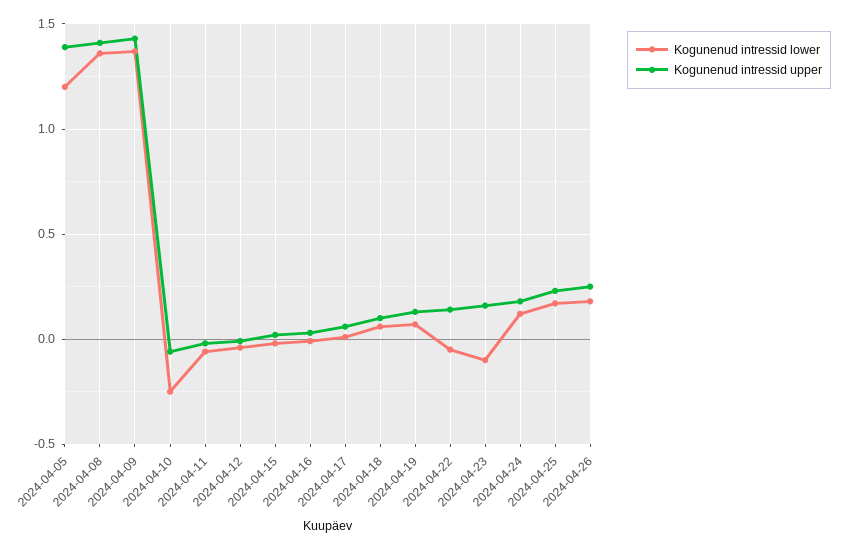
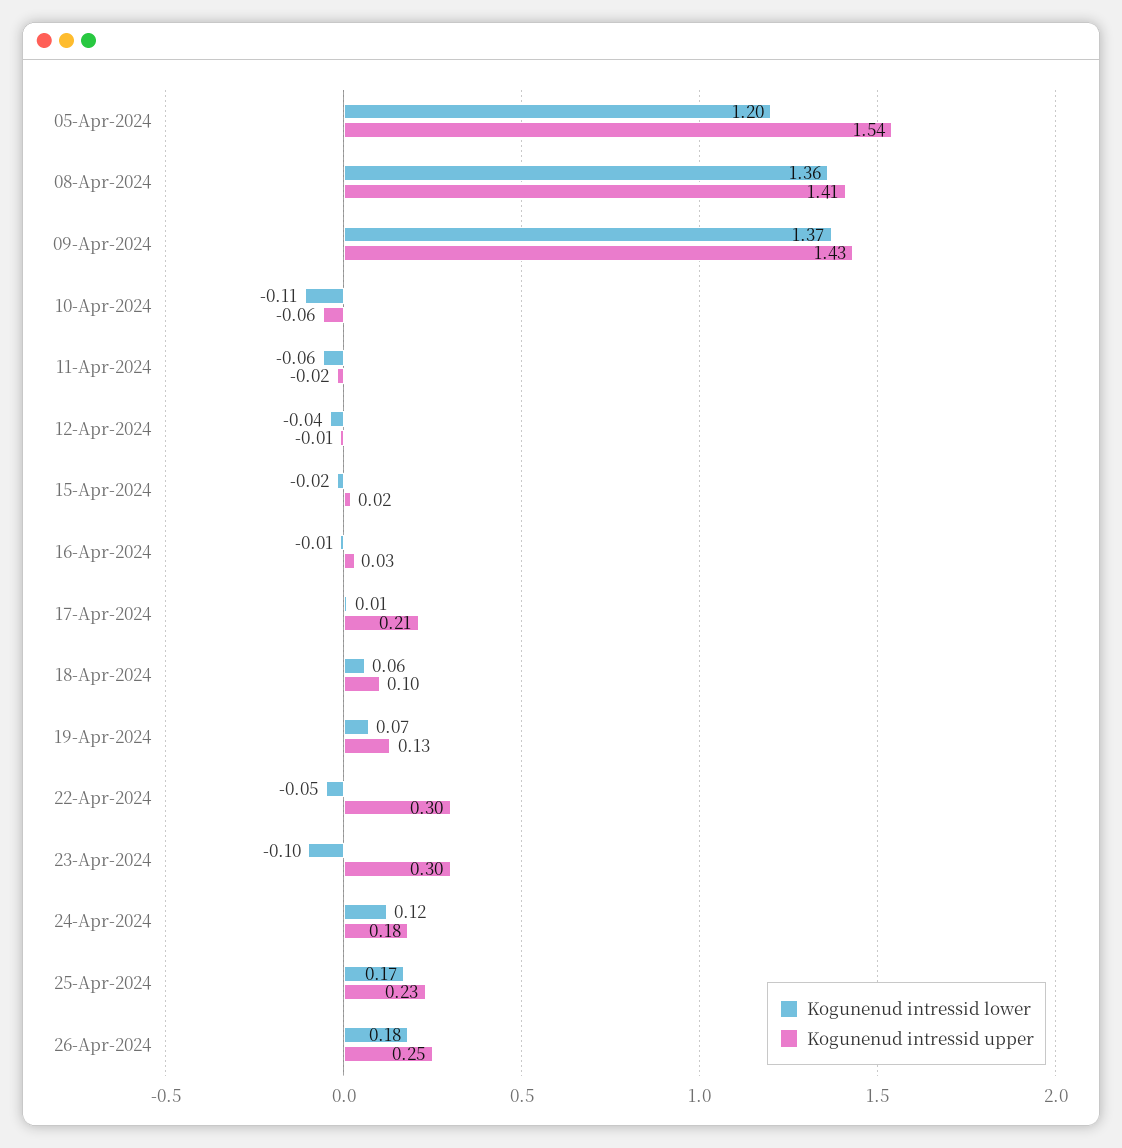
  {
    "Kogunenud intressid lower": {
      "2024-04-05": 1.2,
      "2024-04-08": 1.36,
      "2024-04-09": 1.37,
-     "2024-04-10": -0.25,
+     "2024-04-10": -0.11,
      "2024-04-11": -0.06,
      "2024-04-12": -0.04,
      "2024-04-15": -0.02,
      "2024-04-16": -0.01,
      "2024-04-17": 0.01,
      "2024-04-18": 0.06,
      "2024-04-19": 0.07,
      "2024-04-22": -0.05,
      "2024-04-23": -0.1,
      "2024-04-24": 0.12,
      "2024-04-25": 0.17,
      "2024-04-26": 0.18
    },
    "Kogunenud intressid upper": {
-     "2024-04-05": 1.4,
+     "2024-04-05": 1.54,
      "2024-04-08": 1.41,
      "2024-04-09": 1.43,
      "2024-04-10": -0.06,
      "2024-04-11": -0.02,
      "2024-04-12": -0.01,
      "2024-04-15": 0.02,
      "2024-04-16": 0.03,
-     "2024-04-17": 0.05,
+     "2024-04-17": 0.21,
      "2024-04-18": 0.1,
      "2024-04-19": 0.13,
-     "2024-04-22": 0.15,
+     "2024-04-22": 0.3,
-     "2024-04-23": 0.15,
+     "2024-04-23": 0.3,
      "2024-04-24": 0.18,
      "2024-04-25": 0.23,
      "2024-04-26": 0.25
    }
  }

